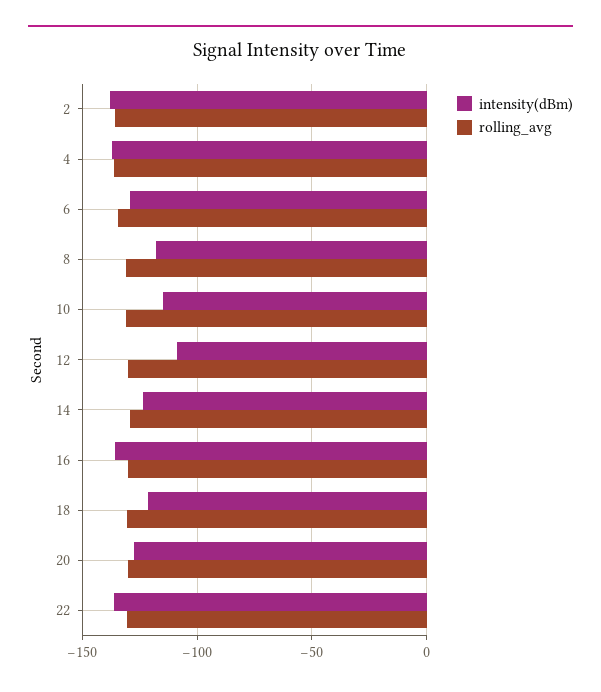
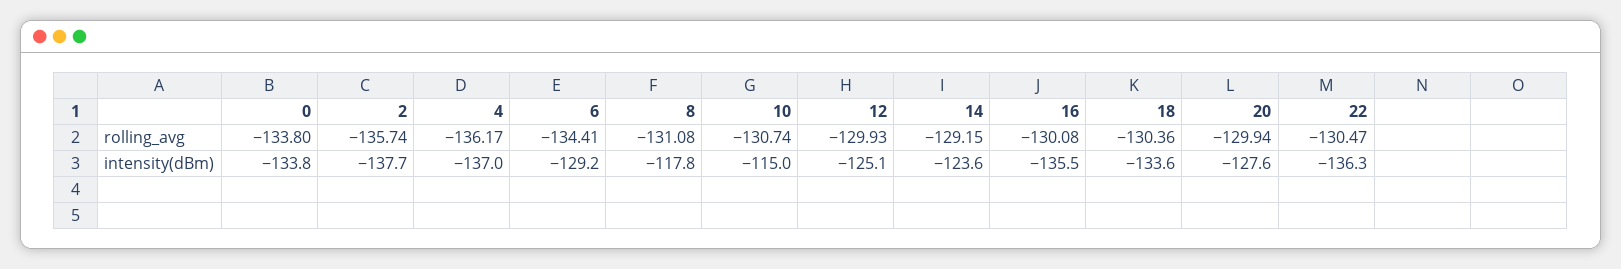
  {
    "intensity(dBm)": {
      "2": -137.7,
      "4": -137,
      "6": -129.2,
      "8": -117.8,
      "10": -115,
-     "12": -110,
+     "12": -125.1,
      "14": -123.6,
      "16": -135.5,
-     "18": -120,
+     "18": -133.6,
      "20": -127.6,
-     "22": -136.3
+     "22": -136.3,
+     "0": -133.8
    },
    "rolling_avg": {
      "2": -135.74,
      "4": -136.17,
      "6": -134.41,
      "8": -131.08,
      "10": -130.74,
      "12": -129.93,
      "14": -129.15,
      "16": -130.08,
      "18": -130.36,
      "20": -129.94,
-     "22": -130.47
+     "22": -130.47,
+     "0": -133.8
    }
  }

